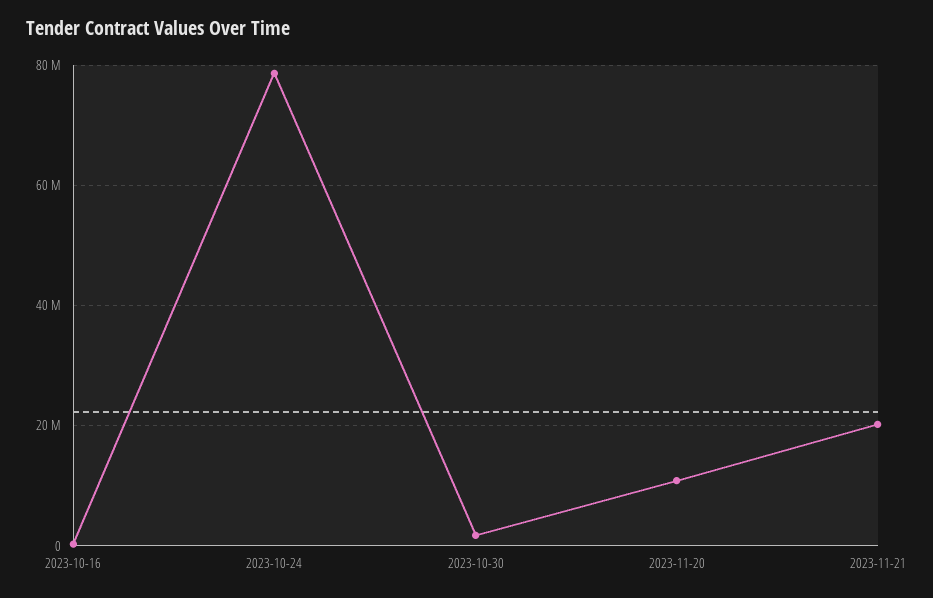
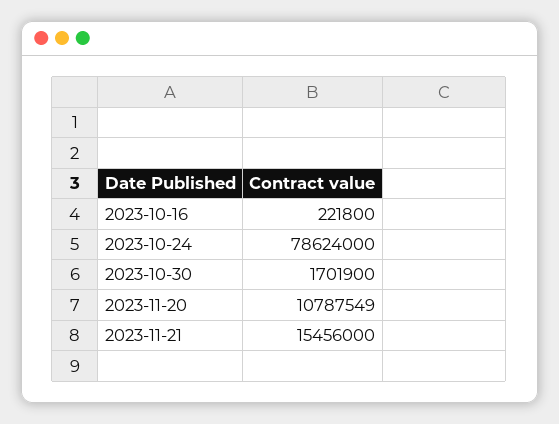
  {
    "2023-10-16": 221800,
    "2023-10-24": 78624000,
    "2023-10-30": 1701900,
    "2023-11-20": 10787549,
-   "2023-11-21": 20000000
+   "2023-11-21": 15456000
  }

